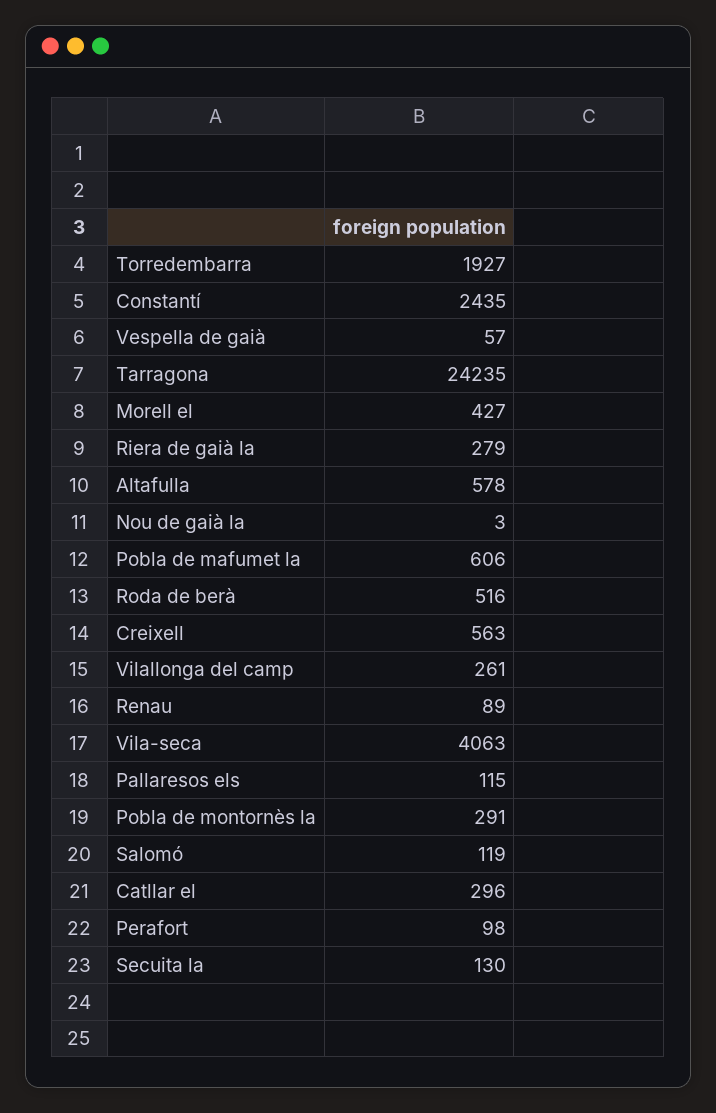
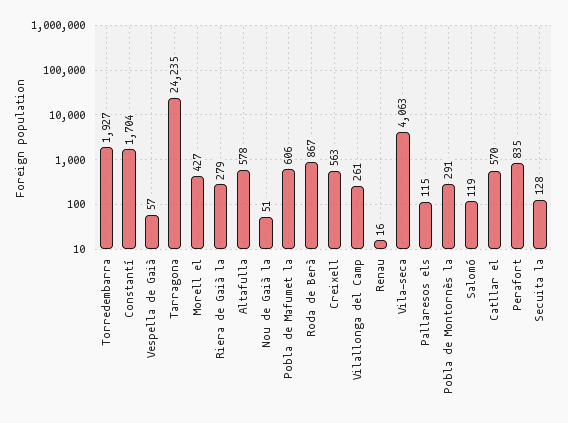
  {
    "Torredembarra": 1927,
-   "Constantí": 2435,
+   "Constantí": 1704,
    "Vespella de gaià": 57,
    "Tarragona": 24235,
    "Morell el": 427,
    "Riera de gaià la": 279,
    "Altafulla": 578,
-   "Nou de gaià la": 3,
+   "Nou de gaià la": 51,
    "Pobla de mafumet la": 606,
-   "Roda de berà": 516,
+   "Roda de berà": 867,
    "Creixell": 563,
    "Vilallonga del camp": 261,
-   "Renau": 89,
+   "Renau": 16,
    "Vila-seca": 4063,
    "Pallaresos els": 115,
    "Pobla de montornès la": 291,
    "Salomó": 119,
-   "Catllar el": 296,
+   "Catllar el": 570,
-   "Perafort": 98,
+   "Perafort": 835,
-   "Secuita la": 130
+   "Secuita la": 128
  }

